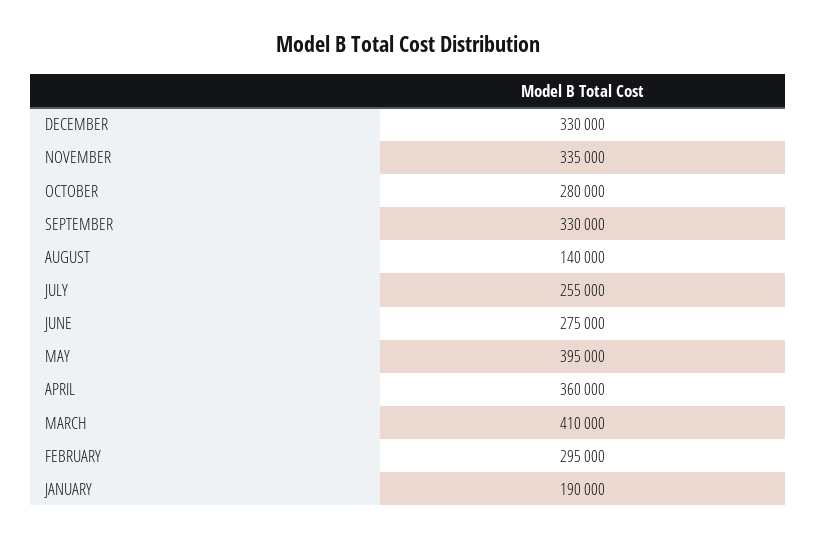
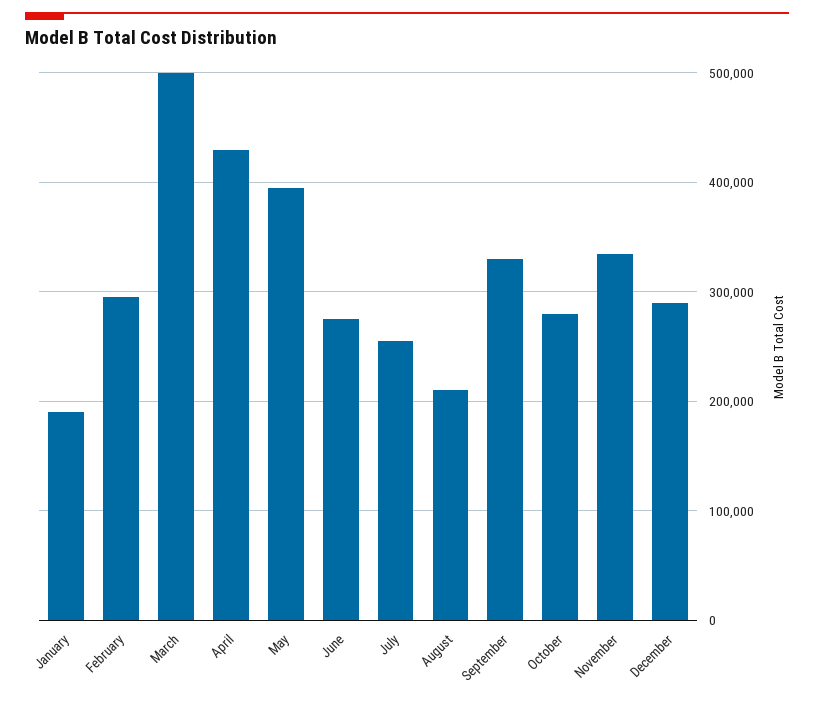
  {
-   "DECEMBER": 330000,
+   "DECEMBER": 290000,
    "NOVEMBER": 335000,
    "OCTOBER": 280000,
    "SEPTEMBER": 330000,
-   "AUGUST": 140000,
+   "AUGUST": 210000,
    "JULY": 255000,
    "JUNE": 275000,
    "MAY": 395000,
-   "APRIL": 360000,
+   "APRIL": 430000,
-   "MARCH": 410000,
+   "MARCH": 500000,
    "FEBRUARY": 295000,
    "JANUARY": 190000
  }

